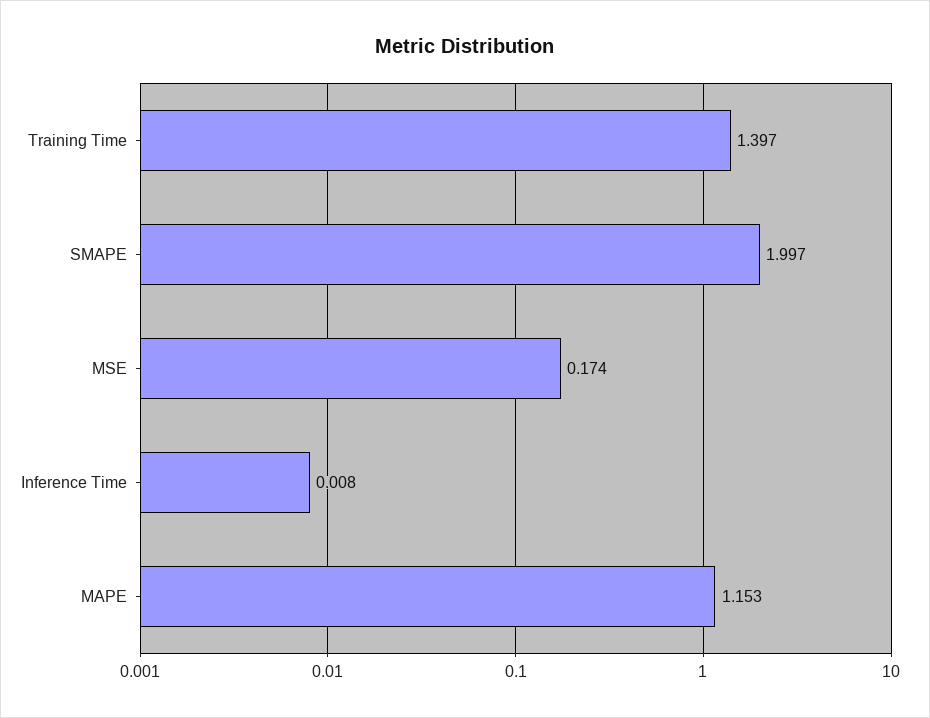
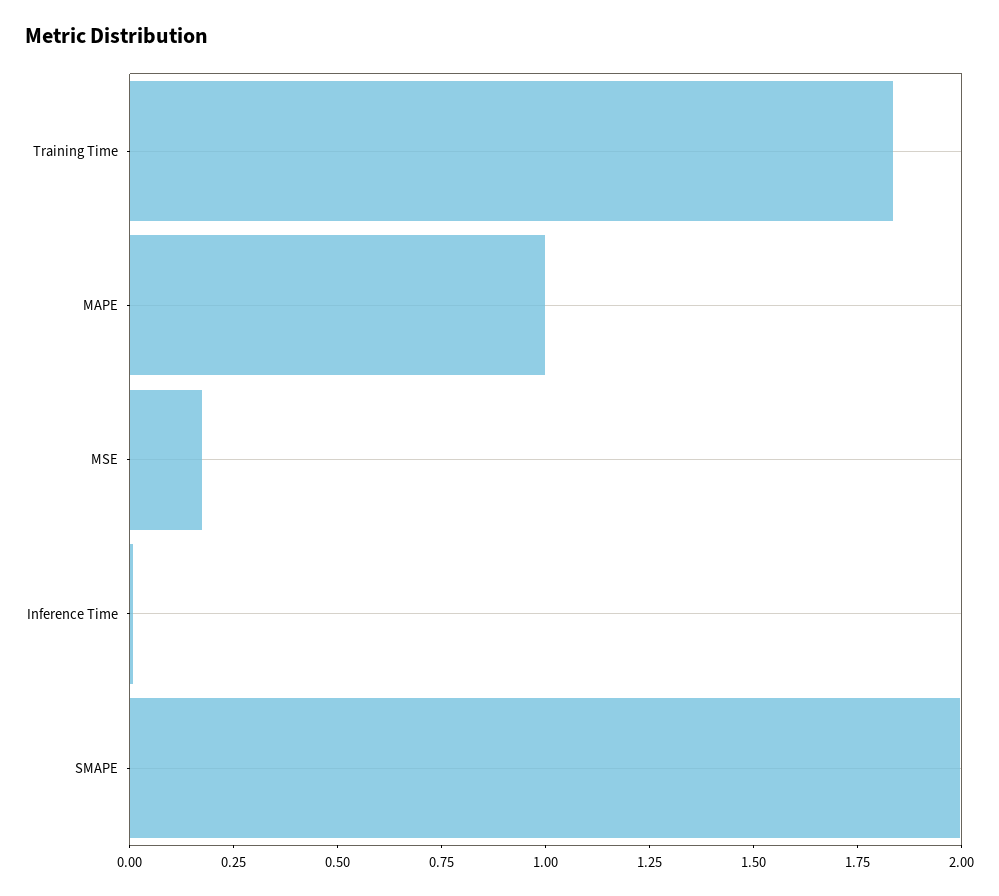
  {
-   "Training Time": 1.397,
+   "Training Time": 1.85,
    "SMAPE": 1.997,
    "MSE": 0.174,
    "Inference Time": 0.008,
-   "MAPE": 1.153
+   "MAPE": 1
  }

